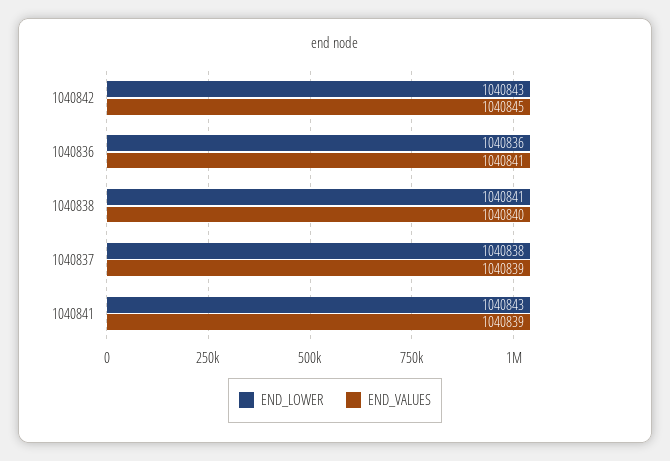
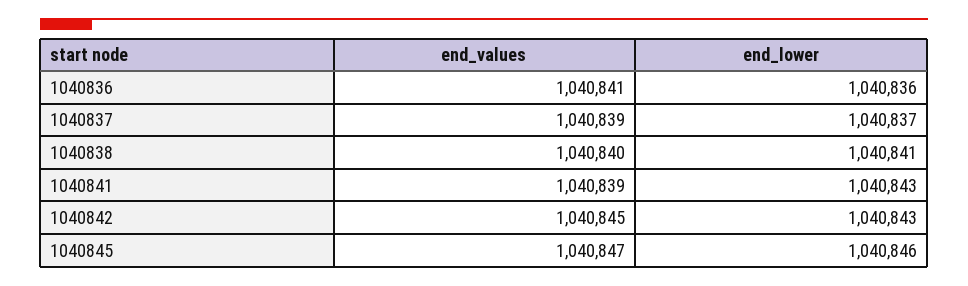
  {
    "END_LOWER": {
      "1040842": 1040843,
      "1040836": 1040836,
      "1040838": 1040841,
-     "1040837": 1040838,
+     "1040837": 1040837,
-     "1040841": 1040843
+     "1040841": 1040843,
+     "1040845": 1040846
    },
    "END_VALUES": {
      "1040842": 1040845,
      "1040836": 1040841,
      "1040838": 1040840,
      "1040837": 1040839,
-     "1040841": 1040839
+     "1040841": 1040839,
+     "1040845": 1040847
    }
  }

